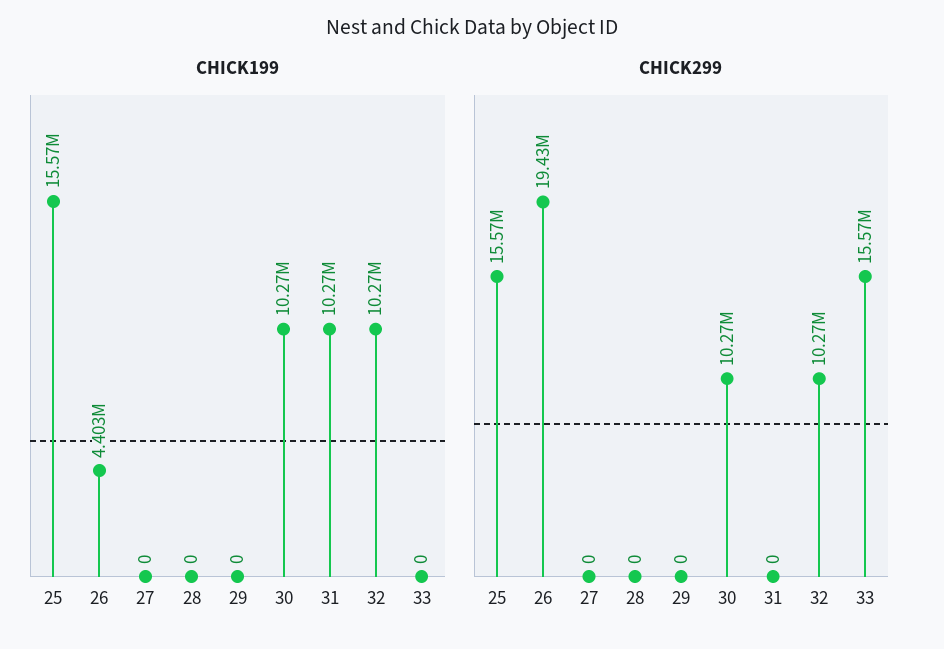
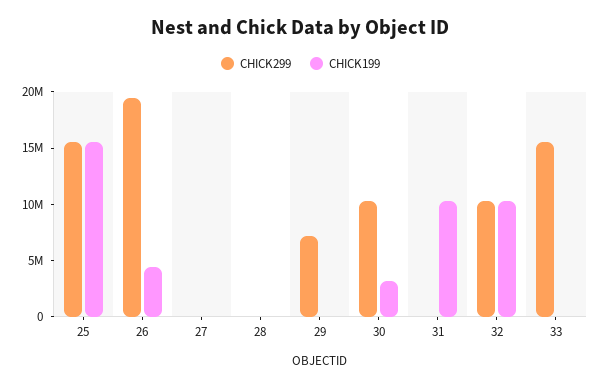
  {
    "CHICK199": {
      "25": 15570000,
      "26": 4403000,
      "27": 0,
      "28": 0,
      "29": 0,
-     "30": 10270000,
+     "30": 3000000,
      "31": 10270000,
      "32": 10270000,
      "33": 0
    },
    "CHICK299": {
      "25": 15570000,
      "26": 19430000,
      "27": 0,
      "28": 0,
-     "29": 0,
+     "29": 7000000,
      "30": 10270000,
      "31": 0,
      "32": 10270000,
      "33": 15570000
    }
  }

